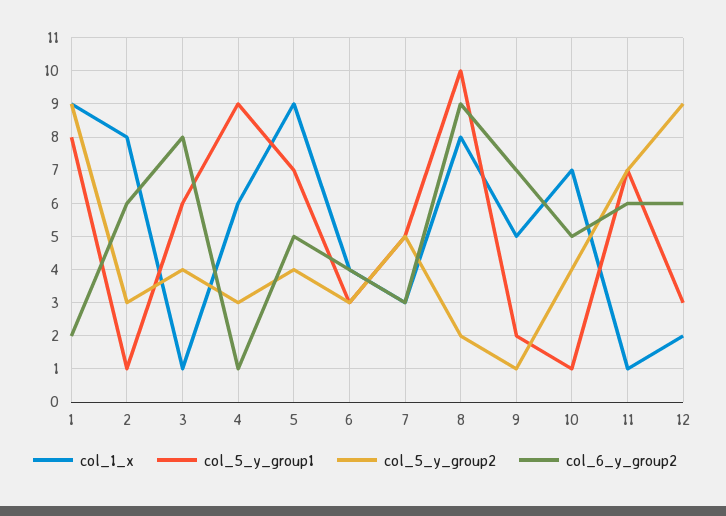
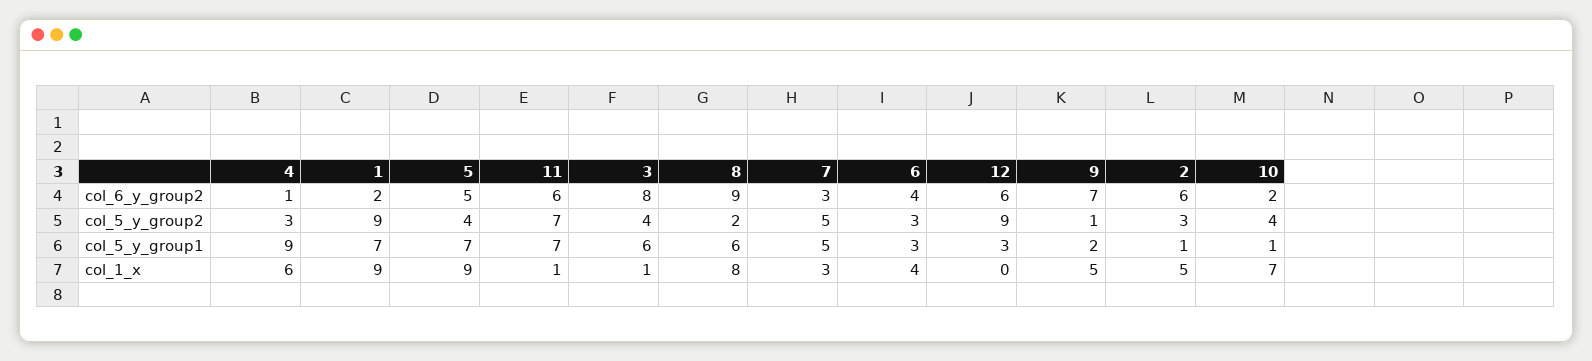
  {
    "col_1_x": {
      "1": 9,
-     "2": 8,
+     "2": 5,
      "3": 1,
      "4": 6,
      "5": 9,
      "6": 4,
      "7": 3,
      "8": 8,
      "9": 5,
      "10": 7,
      "11": 1,
-     "12": 2
+     "12": 0
    },
    "col_5_y_group1": {
-     "1": 8,
+     "1": 7,
      "2": 1,
      "3": 6,
      "4": 9,
      "5": 7,
      "6": 3,
      "7": 5,
-     "8": 10,
+     "8": 6,
      "9": 2,
      "10": 1,
      "11": 7,
      "12": 3
    },
    "col_5_y_group2": {
      "1": 9,
      "2": 3,
      "3": 4,
      "4": 3,
      "5": 4,
      "6": 3,
      "7": 5,
      "8": 2,
      "9": 1,
      "10": 4,
      "11": 7,
      "12": 9
    },
    "col_6_y_group2": {
      "1": 2,
      "2": 6,
      "3": 8,
      "4": 1,
      "5": 5,
      "6": 4,
      "7": 3,
      "8": 9,
      "9": 7,
-     "10": 5,
+     "10": 2,
      "11": 6,
      "12": 6
    }
  }

